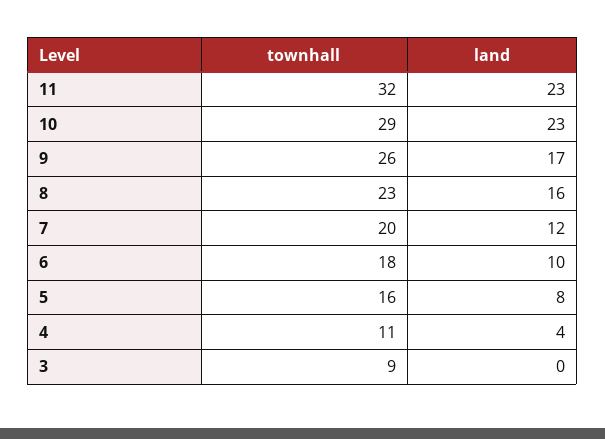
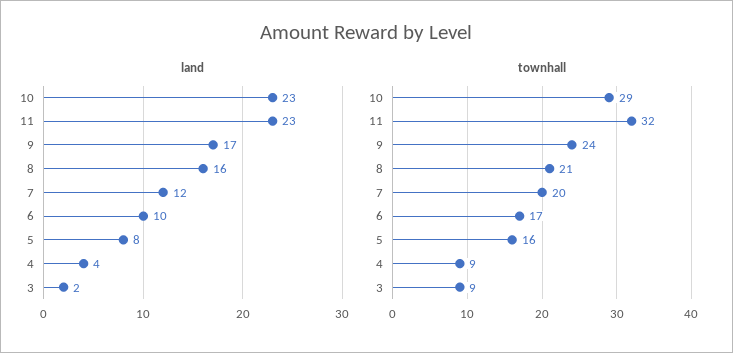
  {
    "townhall": {
      "11": 32,
      "10": 29,
-     "9": 26,
+     "9": 24,
-     "8": 23,
+     "8": 21,
      "7": 20,
-     "6": 18,
+     "6": 17,
      "5": 16,
-     "4": 11,
+     "4": 9,
      "3": 9
    },
    "land": {
      "11": 23,
      "10": 23,
      "9": 17,
      "8": 16,
      "7": 12,
      "6": 10,
      "5": 8,
      "4": 4,
-     "3": 0
+     "3": 2
    }
  }

